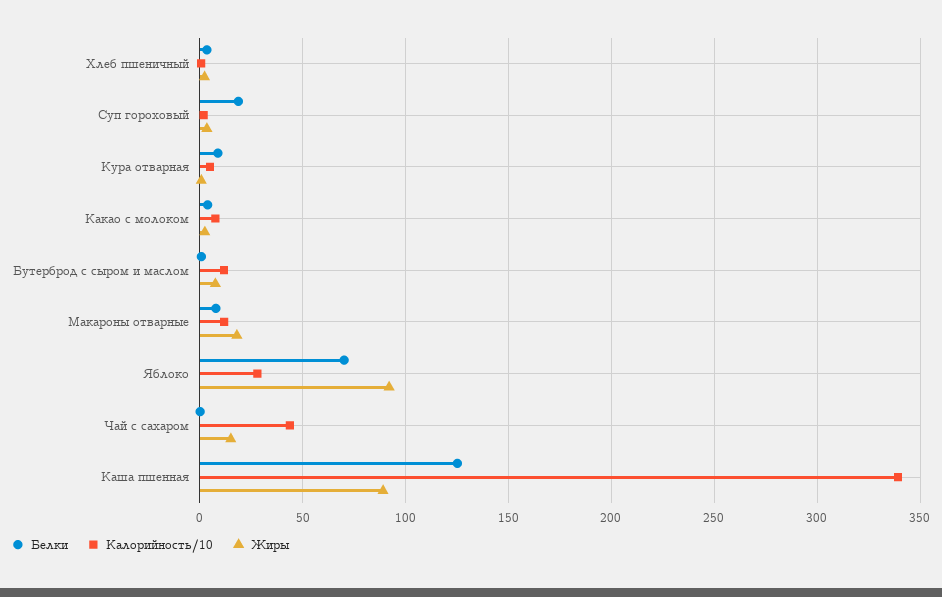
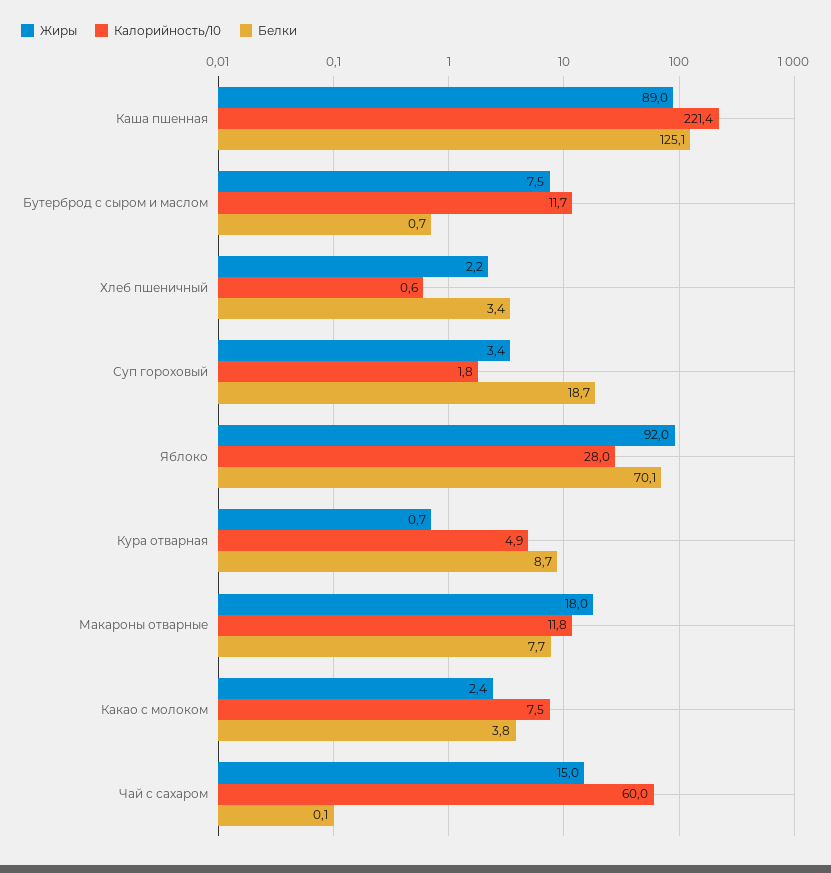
  {
    "Белки": {
      "Хлеб пшеничный": 3.4,
      "Суп гороховый": 18.7,
      "Кура отварная": 8.7,
      "Какао с молоком": 3.8,
      "Бутерброд с сыром и маслом": 0.7,
      "Макароны отварные": 7.7,
      "Яблоко": 70.1,
      "Чай с сахаром": 0.1,
      "Каша пшенная": 125.1
    },
    "Калорийность/10": {
      "Хлеб пшеничный": 0.6,
      "Суп гороховый": 1.8,
      "Кура отварная": 4.9,
      "Какао с молоком": 7.5,
      "Бутерброд с сыром и маслом": 11.7,
      "Макароны отварные": 11.8,
      "Яблоко": 28,
-     "Чай с сахаром": 45,
+     "Чай с сахаром": 60,
-     "Каша пшенная": 340
+     "Каша пшенная": 221.4
    },
    "Жиры": {
      "Хлеб пшеничный": 2.2,
      "Суп гороховый": 3.4,
      "Кура отварная": 0.7,
      "Какао с молоком": 2.4,
      "Бутерброд с сыром и маслом": 7.5,
      "Макароны отварные": 18,
      "Яблоко": 92,
      "Чай с сахаром": 15,
      "Каша пшенная": 89
    }
  }

